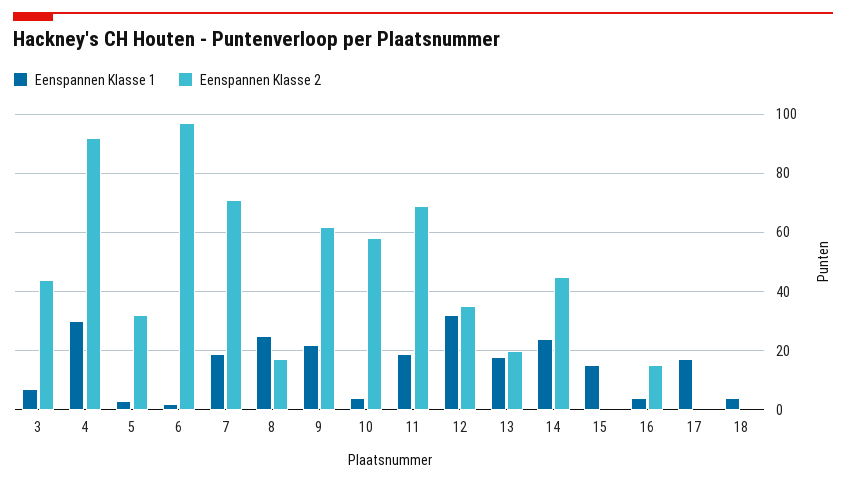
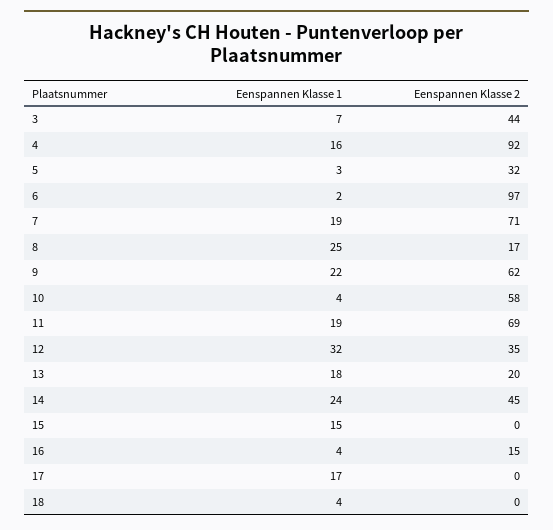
  {
    "Eenspannen Klasse 1": {
      "3": 7,
-     "4": 30,
+     "4": 16,
      "5": 3,
      "6": 2,
      "7": 19,
      "8": 25,
      "9": 22,
      "10": 4,
      "11": 19,
      "12": 32,
      "13": 18,
      "14": 24,
      "15": 15,
      "16": 4,
      "17": 17,
      "18": 4
    },
    "Eenspannen Klasse 2": {
      "3": 44,
      "4": 92,
      "5": 32,
      "6": 97,
      "7": 71,
      "8": 17,
      "9": 62,
      "10": 58,
      "11": 69,
      "12": 35,
      "13": 20,
      "14": 45,
      "15": 0,
      "16": 15,
      "17": 0,
      "18": 0
    }
  }

